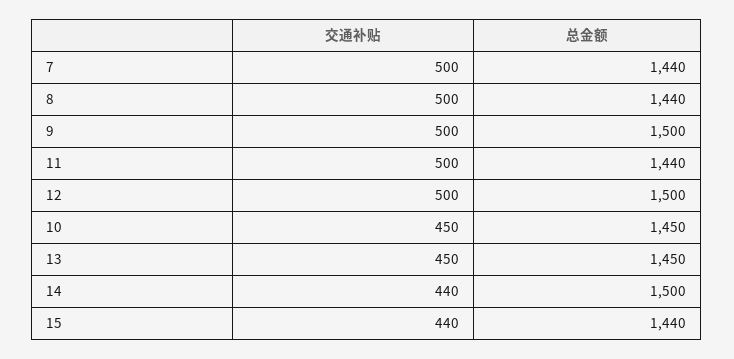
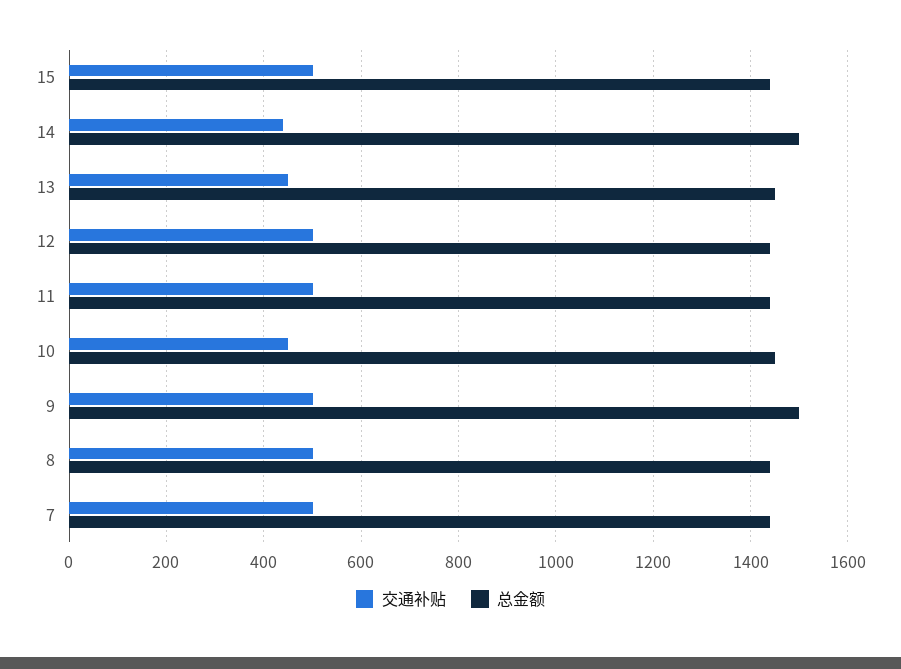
  {
    "交通补贴": {
      "7": 500,
      "8": 500,
      "9": 500,
      "11": 500,
      "12": 500,
      "10": 450,
      "13": 450,
      "14": 440,
-     "15": 440
+     "15": 500
    },
    "总金额": {
      "7": 1440,
      "8": 1440,
      "9": 1500,
      "11": 1440,
-     "12": 1500,
+     "12": 1440,
      "10": 1450,
      "13": 1450,
      "14": 1500,
      "15": 1440
    }
  }

